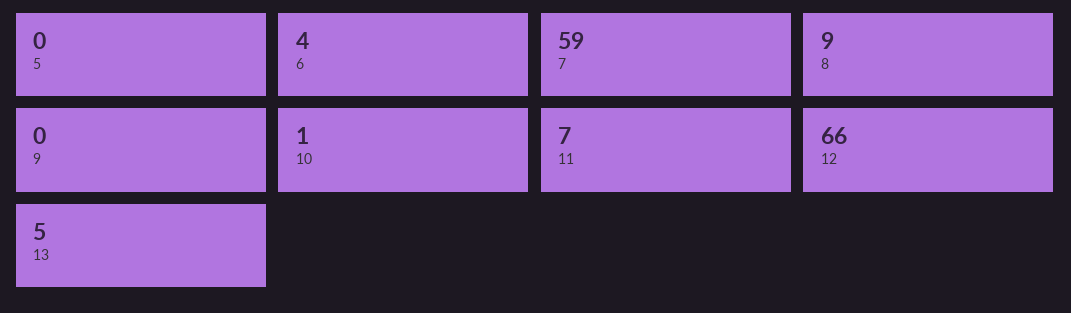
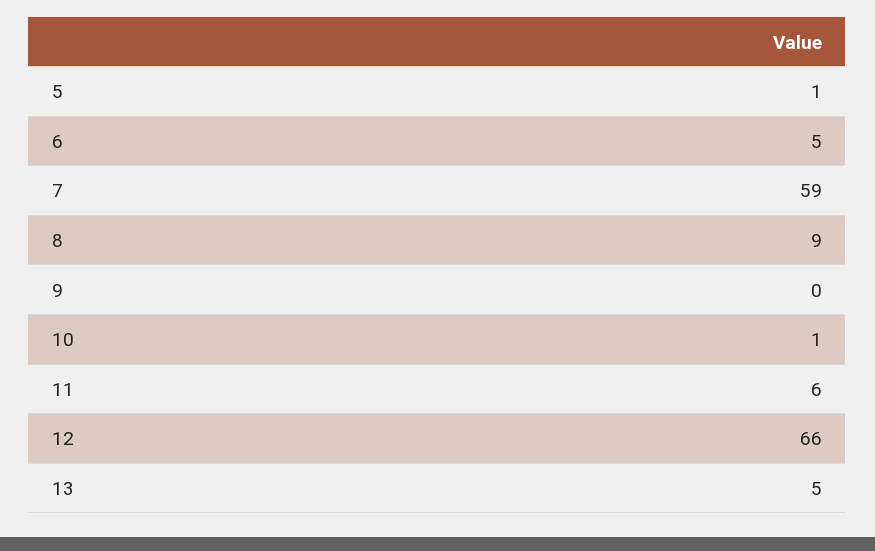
  {
-   "5": 0,
+   "5": 1,
-   "6": 4,
+   "6": 5,
    "7": 59,
    "8": 9,
    "9": 0,
    "10": 1,
-   "11": 7,
+   "11": 6,
    "12": 66,
    "13": 5
  }

